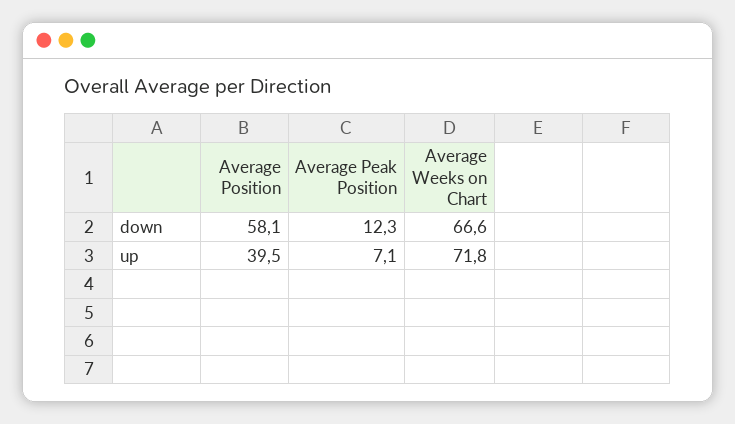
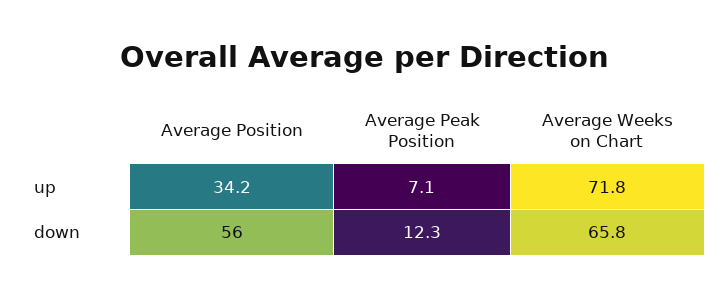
  {
    "Average Position": {
-     "down": 58.1,
+     "down": 56,
-     "up": 39.5
+     "up": 34.2
    },
    "Average Peak Position": {
      "down": 12.3,
      "up": 7.1
    },
    "Average Weeks on Chart": {
-     "down": 66.6,
+     "down": 65.8,
      "up": 71.8
    }
  }

